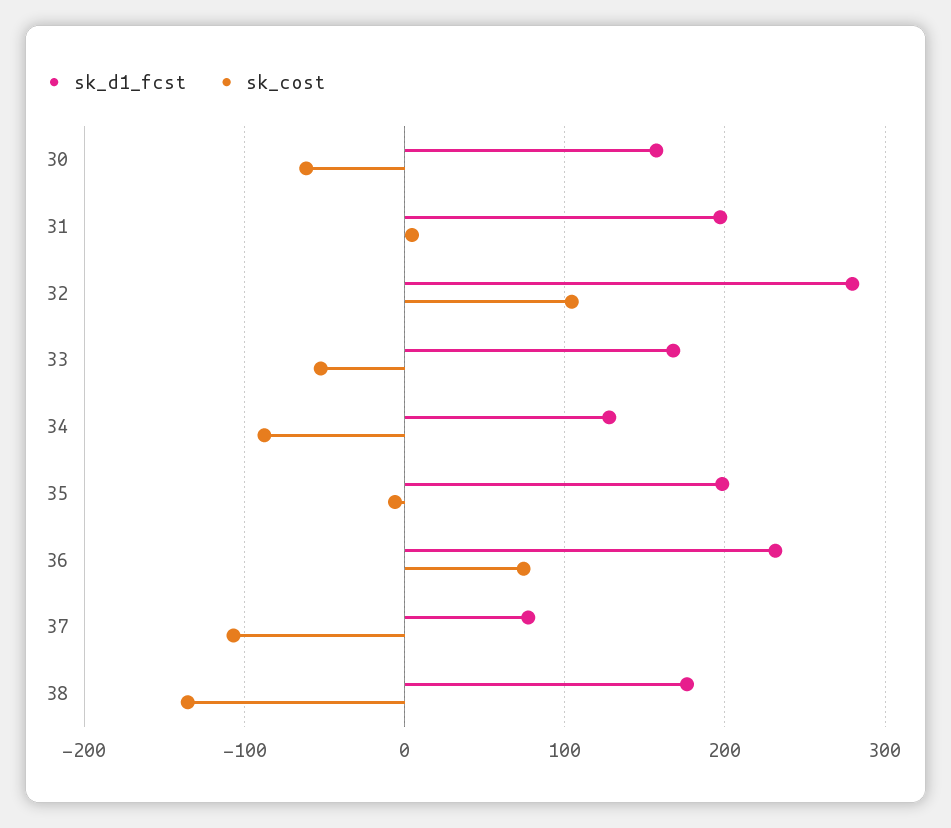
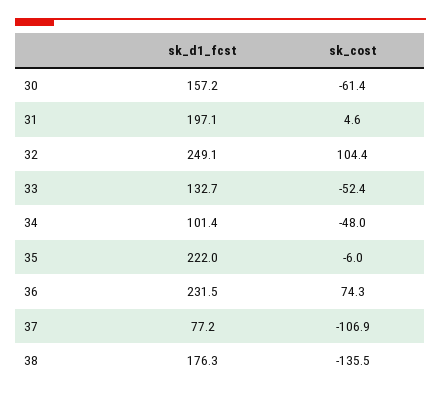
  {
    "sk_d1_fcst": {
      "30": 157.2,
      "31": 197.1,
-     "32": 280,
+     "32": 249.1,
-     "33": 170,
+     "33": 132.7,
-     "34": 130,
+     "34": 101.4,
-     "35": 200,
+     "35": 222,
      "36": 231.5,
      "37": 77.2,
      "38": 176.3
    },
    "sk_cost": {
      "30": -61.4,
      "31": 4.6,
      "32": 104.4,
      "33": -52.4,
-     "34": -90,
+     "34": -48,
      "35": -6,
      "36": 74.3,
      "37": -106.9,
      "38": -135.5
    }
  }

